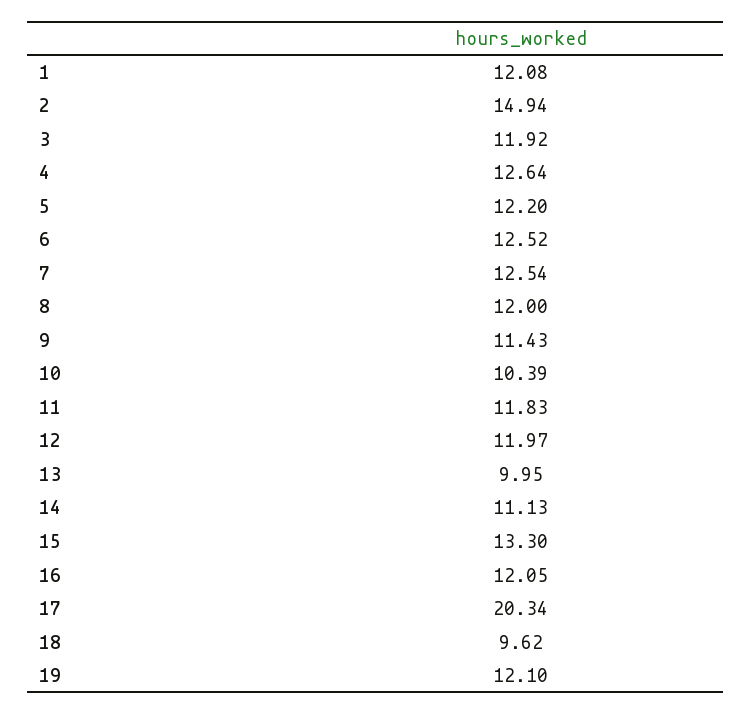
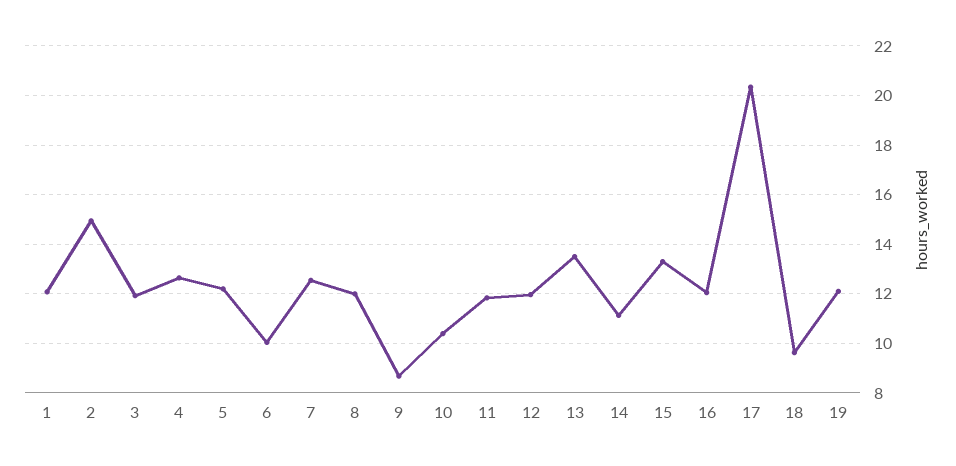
  {
    "1": 12.08,
    "2": 14.94,
    "3": 11.92,
    "4": 12.64,
    "5": 12.2,
-   "6": 12.52,
+   "6": 10,
    "7": 12.54,
    "8": 12,
-   "9": 11.43,
+   "9": 8.75,
    "10": 10.39,
    "11": 11.83,
    "12": 11.97,
-   "13": 9.95,
+   "13": 13.5,
    "14": 11.13,
    "15": 13.3,
    "16": 12.05,
    "17": 20.34,
    "18": 9.62,
    "19": 12.1
  }

